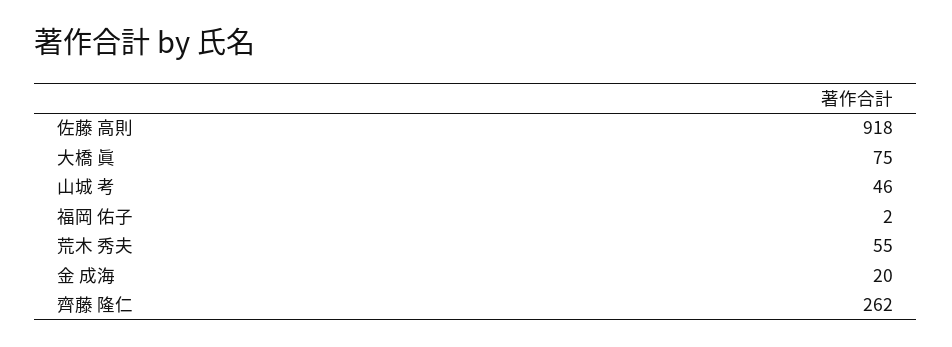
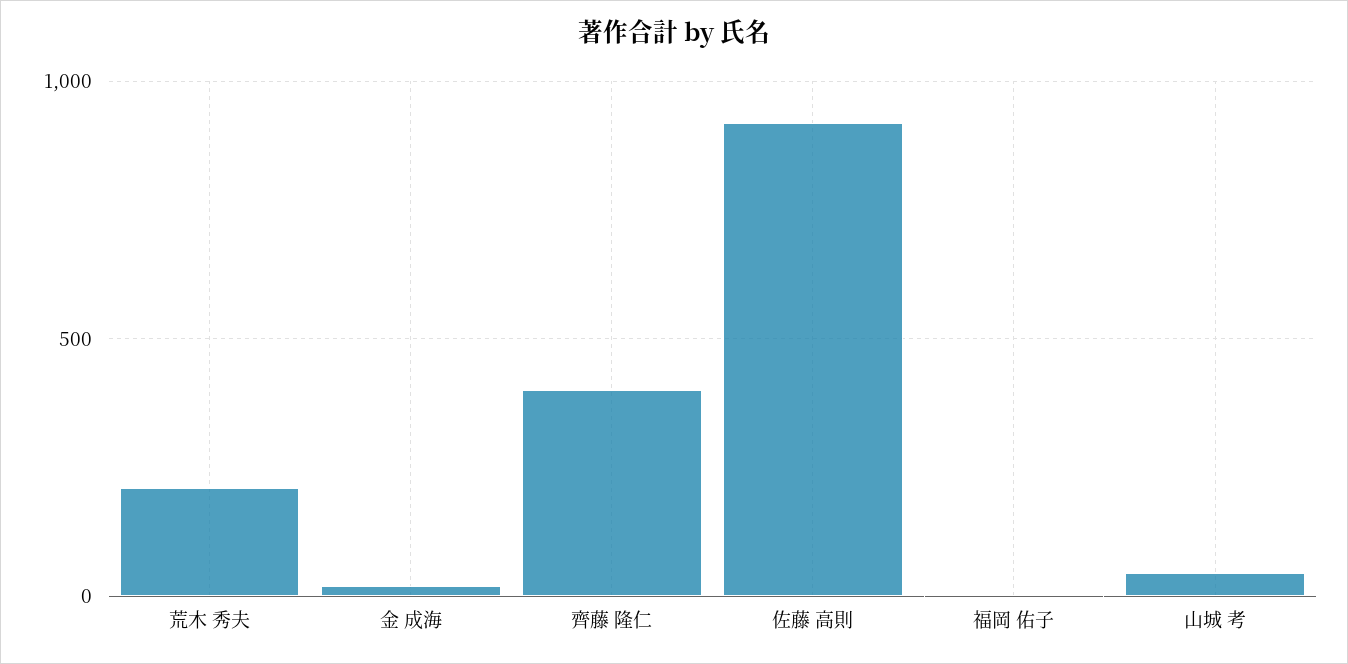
  {
    "佐藤 高則": 918,
-   "大橋 眞": 75,
    "山城 考": 46,
    "福岡 佑子": 2,
-   "荒木 秀夫": 55,
+   "荒木 秀夫": 200,
    "金 成海": 20,
-   "齊藤 隆仁": 262
+   "齊藤 隆仁": 400
  }

